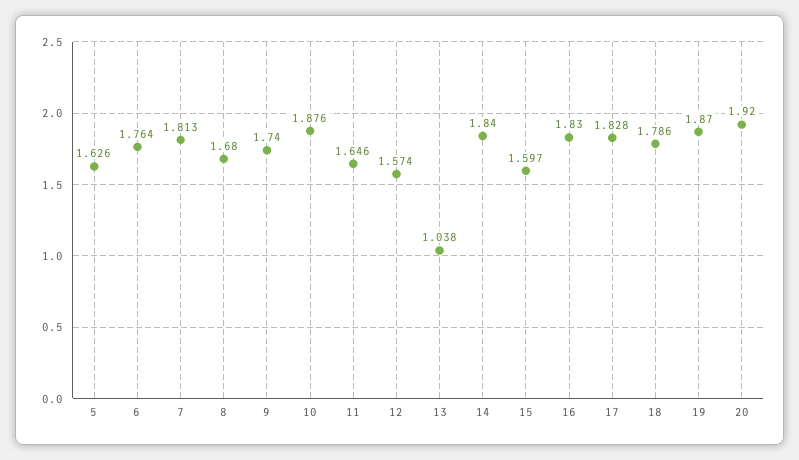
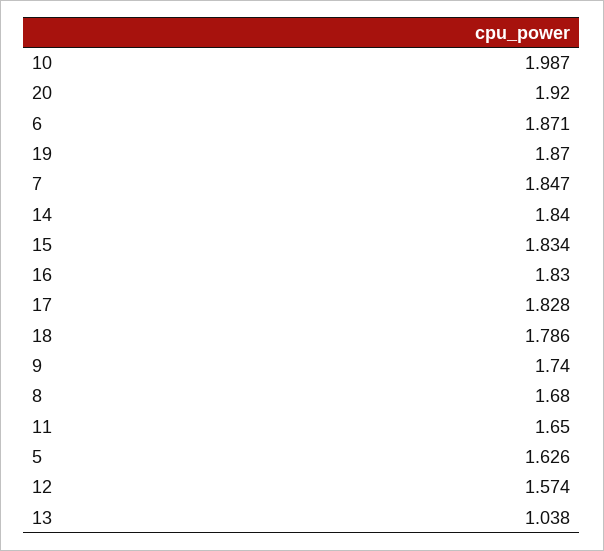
  {
    "5": 1.626,
-   "6": 1.764,
+   "6": 1.871,
-   "7": 1.813,
+   "7": 1.847,
    "8": 1.68,
    "9": 1.74,
-   "10": 1.876,
+   "10": 1.987,
-   "11": 1.646,
+   "11": 1.65,
    "12": 1.574,
    "13": 1.038,
    "14": 1.84,
-   "15": 1.597,
+   "15": 1.834,
    "16": 1.83,
    "17": 1.828,
    "18": 1.786,
    "19": 1.87,
    "20": 1.92
  }

